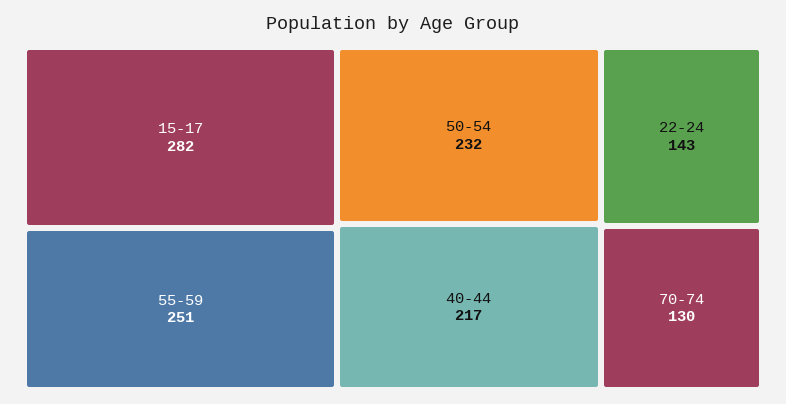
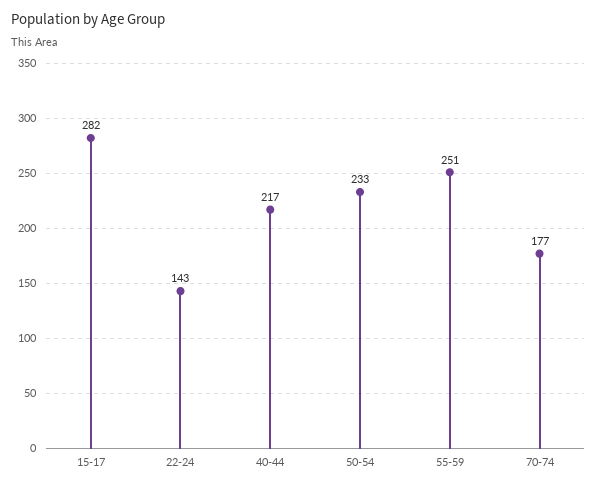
  {
    "15-17": 282,
    "55-59": 251,
-   "50-54": 232,
+   "50-54": 233,
    "40-44": 217,
    "22-24": 143,
-   "70-74": 130
+   "70-74": 177
  }

